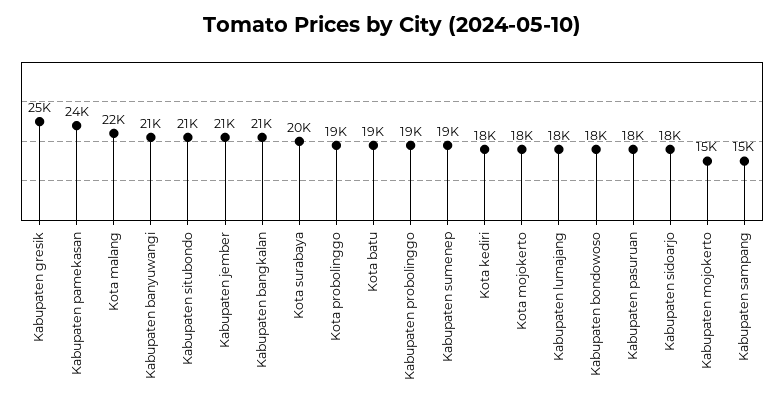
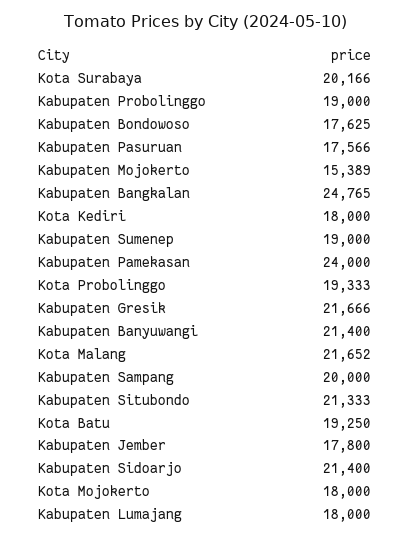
  {
-   "Kabupaten gresik": 25000,
+   "Kabupaten gresik": 21666,
    "Kabupaten pamekasan": 24000,
    "Kota malang": 21652,
    "Kabupaten banyuwangi": 21400,
    "Kabupaten situbondo": 21333,
-   "Kabupaten jember": 21000,
+   "Kabupaten jember": 17800,
-   "Kabupaten bangkalan": 21000,
+   "Kabupaten bangkalan": 24765,
    "Kota surabaya": 20166,
    "Kota probolinggo": 19333,
    "Kota batu": 19250,
    "Kabupaten probolinggo": 19000,
    "Kabupaten sumenep": 19000,
    "Kota kediri": 18000,
    "Kota mojokerto": 18000,
    "Kabupaten lumajang": 18000,
    "Kabupaten bondowoso": 17625,
    "Kabupaten pasuruan": 17566,
-   "Kabupaten sidoarjo": 18000,
+   "Kabupaten sidoarjo": 21400,
    "Kabupaten mojokerto": 15389,
-   "Kabupaten sampang": 15000
+   "Kabupaten sampang": 20000
  }

